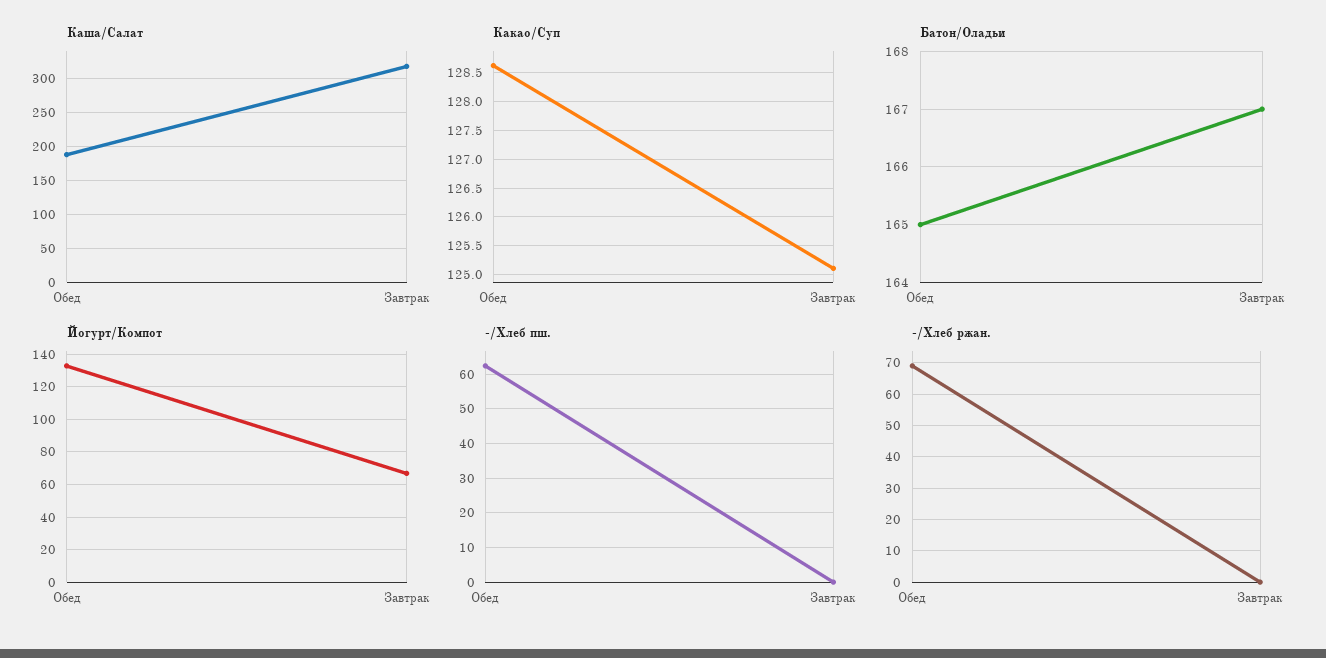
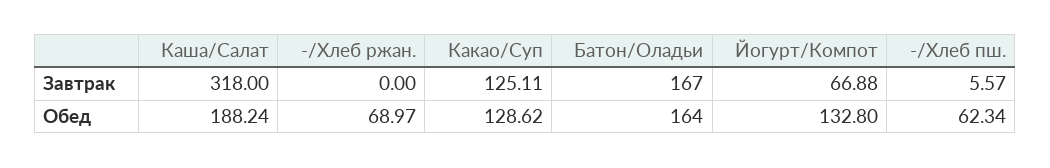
  {
    "Каша/Салат": {
      "Обед": 188.24,
      "Завтрак": 318
    },
    "Какао/Суп": {
      "Обед": 128.62,
      "Завтрак": 125.11
    },
    "Батон/Оладьи": {
-     "Обед": 165,
+     "Обед": 164,
      "Завтрак": 167
    },
    "Йогурт/Компот": {
      "Обед": 132.8,
      "Завтрак": 66.88
    },
    "-/Хлеб пш.": {
      "Обед": 62.34,
-     "Завтрак": 0
+     "Завтрак": 5.57
    },
    "-/Хлеб ржан.": {
      "Обед": 68.97,
      "Завтрак": 0
    }
  }

